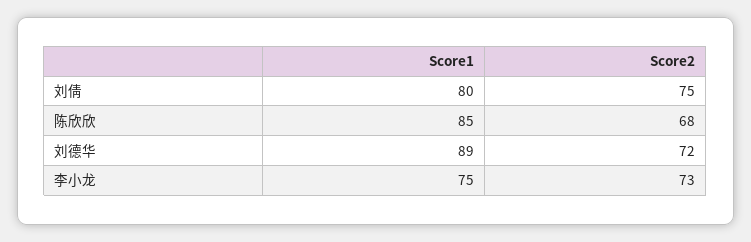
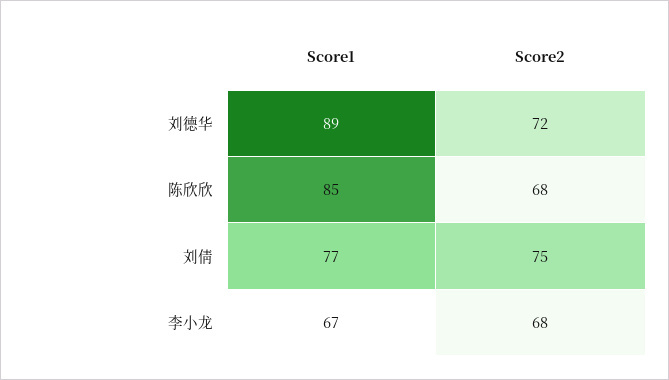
  {
    "Score1": {
-     "刘倩": 80,
+     "刘倩": 77,
      "陈欣欣": 85,
      "刘德华": 89,
-     "李小龙": 75
+     "李小龙": 67
    },
    "Score2": {
      "刘倩": 75,
      "陈欣欣": 68,
      "刘德华": 72,
-     "李小龙": 73
+     "李小龙": 68
    }
  }

